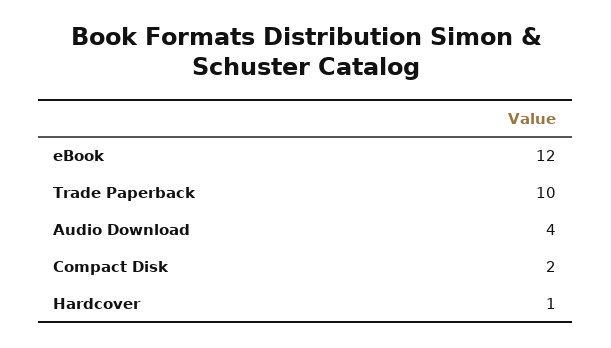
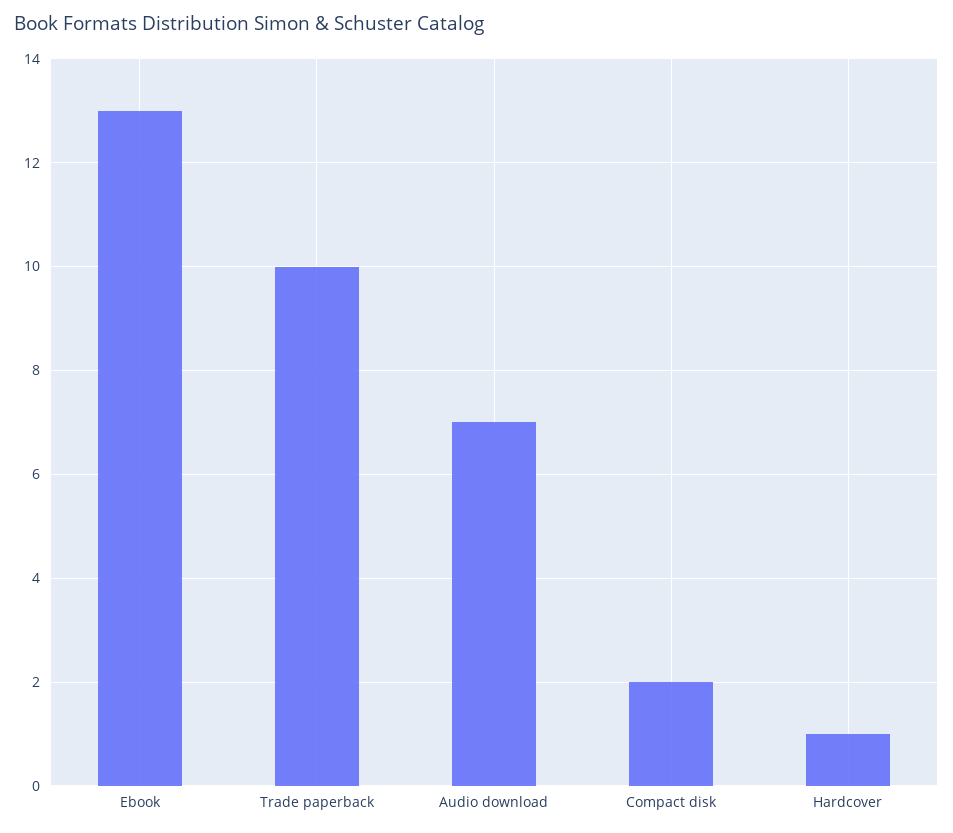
  {
-   "eBook": 12,
+   "eBook": 13,
    "Trade Paperback": 10,
-   "Audio Download": 4,
+   "Audio Download": 7,
    "Compact Disk": 2,
    "Hardcover": 1
  }

